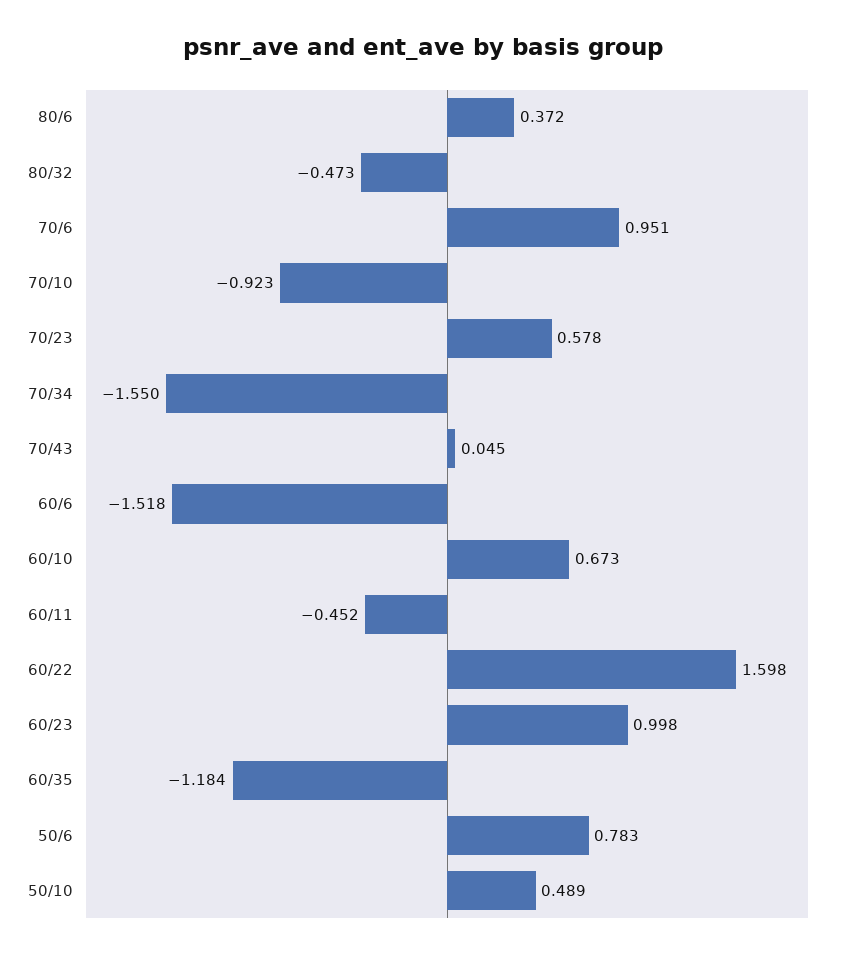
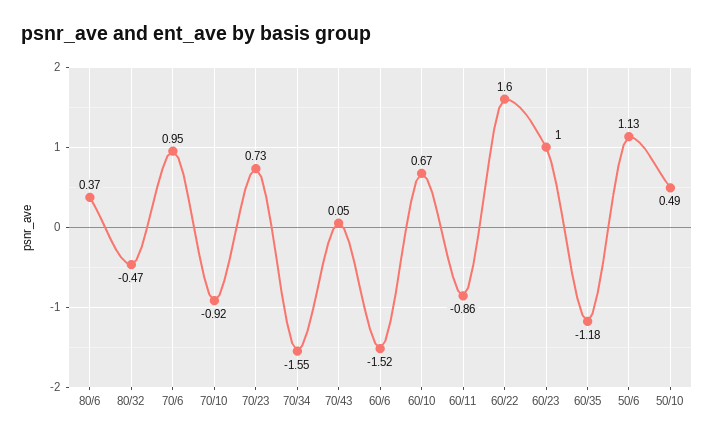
  {
    "80/6": 0.372,
    "80/32": -0.473,
    "70/6": 0.951,
    "70/10": -0.923,
-   "70/23": 0.578,
+   "70/23": 0.73,
    "70/34": -1.55,
    "70/43": 0.045,
    "60/6": -1.518,
    "60/10": 0.673,
-   "60/11": -0.452,
+   "60/11": -0.86,
    "60/22": 1.598,
    "60/23": 0.998,
    "60/35": -1.184,
-   "50/6": 0.783,
+   "50/6": 1.13,
    "50/10": 0.489
  }

